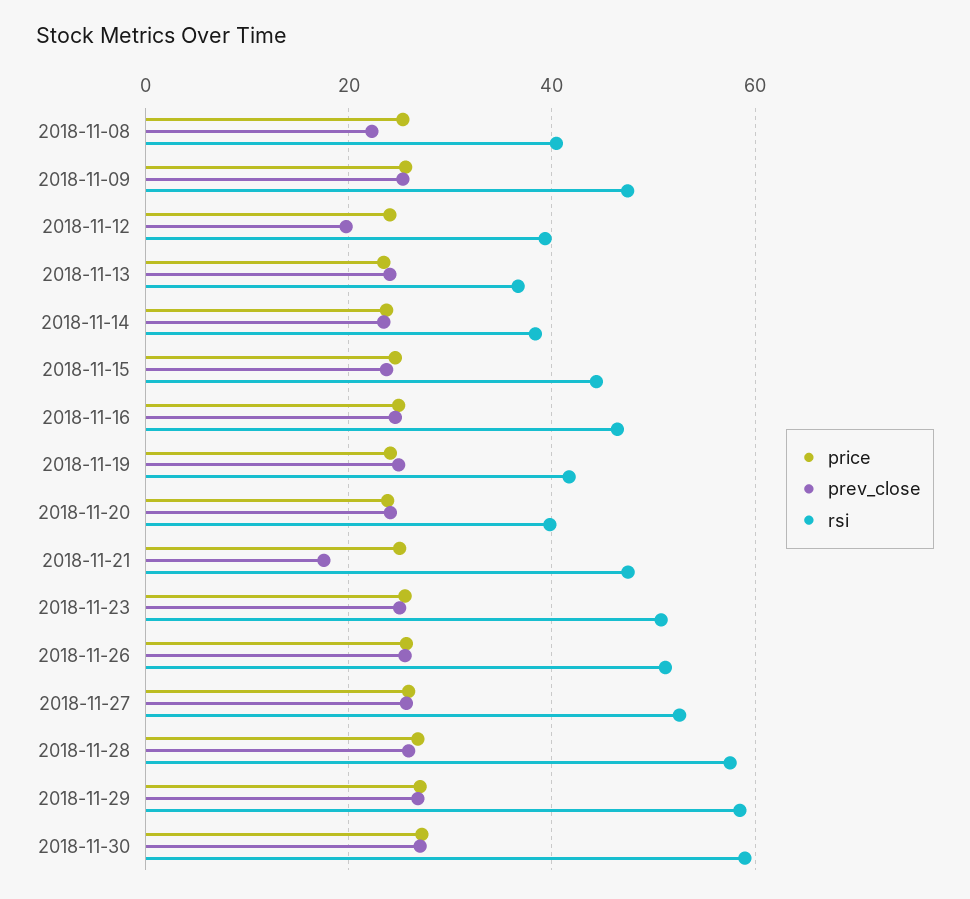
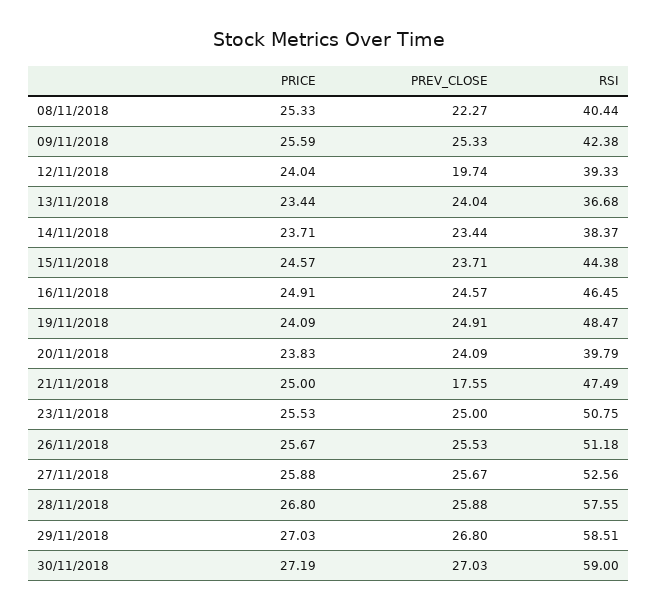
  {
    "price": {
      "2018-11-08": 25.33,
      "2018-11-09": 25.59,
      "2018-11-12": 24.04,
      "2018-11-13": 23.44,
      "2018-11-14": 23.71,
      "2018-11-15": 24.57,
      "2018-11-16": 24.91,
      "2018-11-19": 24.09,
      "2018-11-20": 23.83,
      "2018-11-21": 25,
      "2018-11-23": 25.53,
      "2018-11-26": 25.67,
      "2018-11-27": 25.88,
      "2018-11-28": 26.8,
      "2018-11-29": 27.03,
      "2018-11-30": 27.19
    },
    "prev_close": {
      "2018-11-08": 22.27,
      "2018-11-09": 25.33,
      "2018-11-12": 19.74,
      "2018-11-13": 24.04,
      "2018-11-14": 23.44,
      "2018-11-15": 23.71,
      "2018-11-16": 24.57,
      "2018-11-19": 24.91,
      "2018-11-20": 24.09,
      "2018-11-21": 17.55,
      "2018-11-23": 25,
      "2018-11-26": 25.53,
      "2018-11-27": 25.67,
      "2018-11-28": 25.88,
      "2018-11-29": 26.8,
      "2018-11-30": 27.03
    },
    "rsi": {
      "2018-11-08": 40.44,
-     "2018-11-09": 48,
+     "2018-11-09": 42.38,
      "2018-11-12": 39.33,
      "2018-11-13": 36.68,
      "2018-11-14": 38.37,
      "2018-11-15": 44.38,
      "2018-11-16": 46.45,
-     "2018-11-19": 42,
+     "2018-11-19": 48.47,
      "2018-11-20": 39.79,
      "2018-11-21": 47.49,
      "2018-11-23": 50.75,
      "2018-11-26": 51.18,
      "2018-11-27": 52.56,
      "2018-11-28": 57.55,
      "2018-11-29": 58.51,
      "2018-11-30": 59
    }
  }

